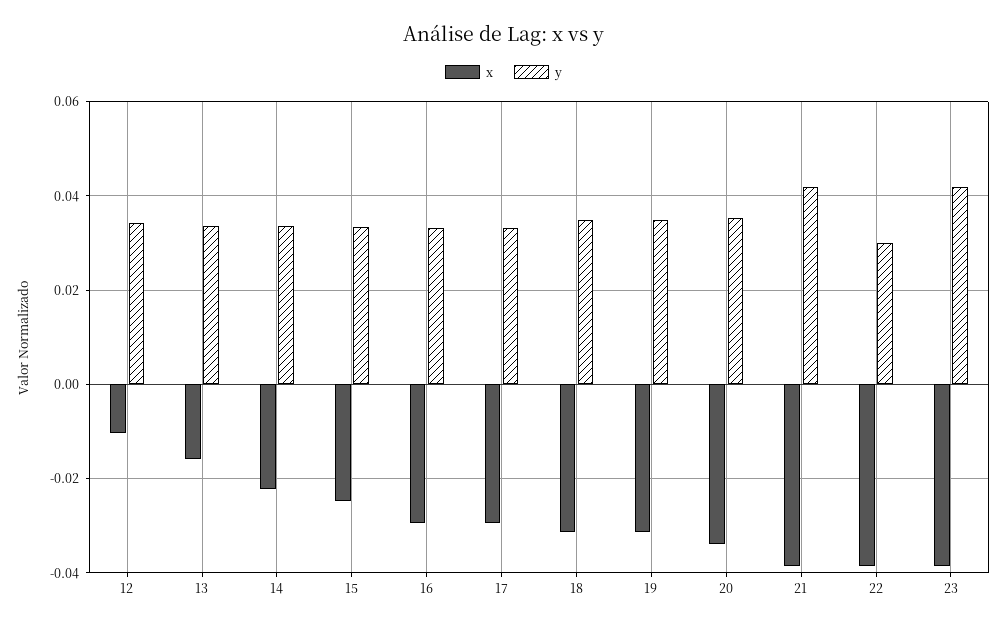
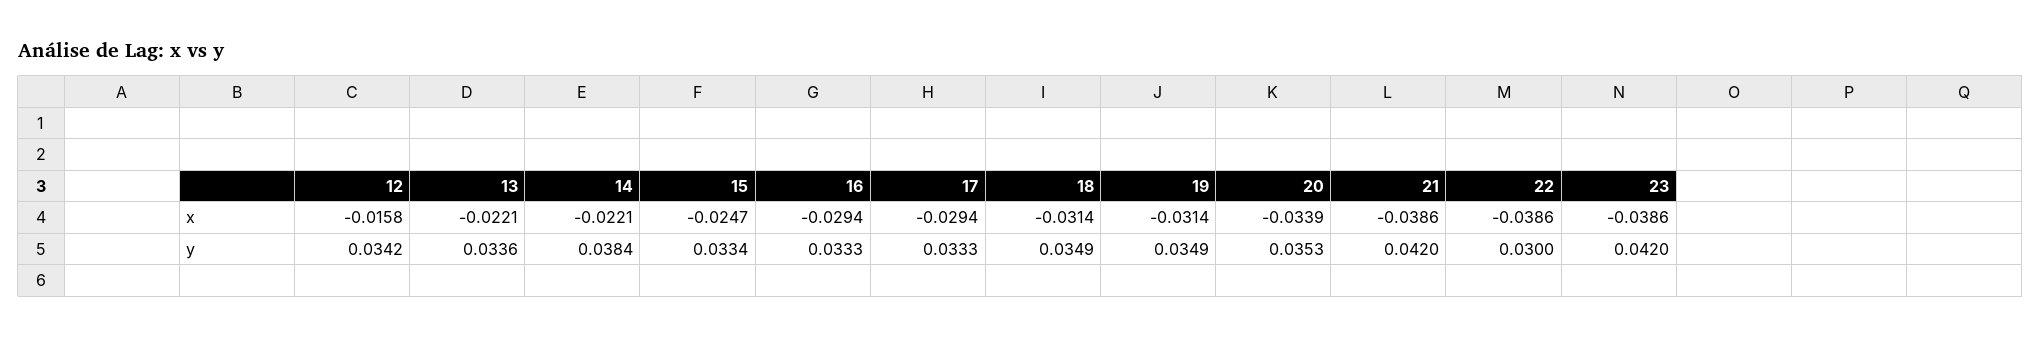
  {
    "x": {
-     "12": -0.01,
+     "12": -0.0158,
-     "13": -0.016,
+     "13": -0.0221,
      "14": -0.0221,
      "15": -0.0247,
      "16": -0.0294,
      "17": -0.0294,
      "18": -0.0314,
      "19": -0.0314,
      "20": -0.0339,
      "21": -0.0386,
      "22": -0.0386,
      "23": -0.0386
    },
    "y": {
      "12": 0.0342,
      "13": 0.0336,
-     "14": 0.034,
+     "14": 0.0384,
      "15": 0.0334,
      "16": 0.0333,
      "17": 0.0333,
      "18": 0.0349,
      "19": 0.0349,
      "20": 0.0353,
      "21": 0.042,
      "22": 0.03,
      "23": 0.042
    }
  }

